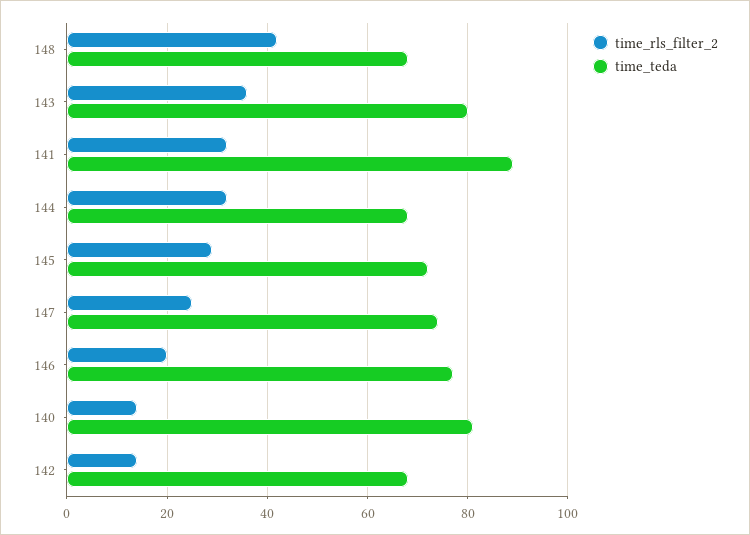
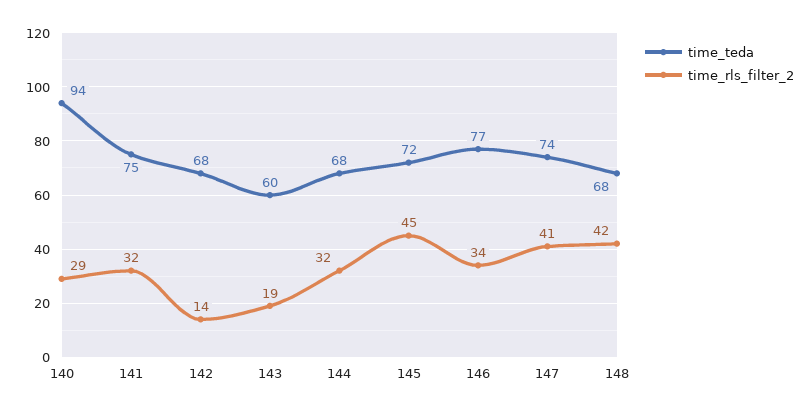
  {
    "time_rls_filter_2": {
      "148": 42,
-     "143": 35,
+     "143": 19,
      "141": 32,
      "144": 32,
-     "145": 30,
+     "145": 45,
-     "147": 25,
+     "147": 41,
-     "146": 20,
+     "146": 34,
-     "140": 15,
+     "140": 29,
      "142": 14
    },
    "time_teda": {
      "148": 68,
-     "143": 80,
+     "143": 60,
-     "141": 90,
+     "141": 75,
      "144": 68,
      "145": 72,
      "147": 74,
      "146": 77,
-     "140": 80,
+     "140": 94,
      "142": 68
    }
  }

